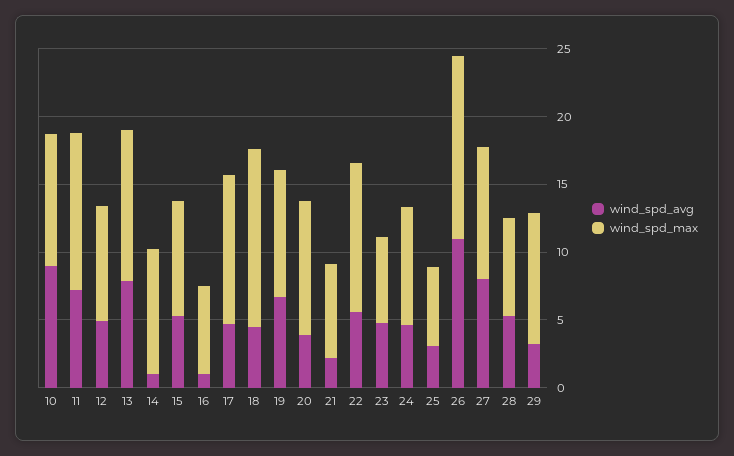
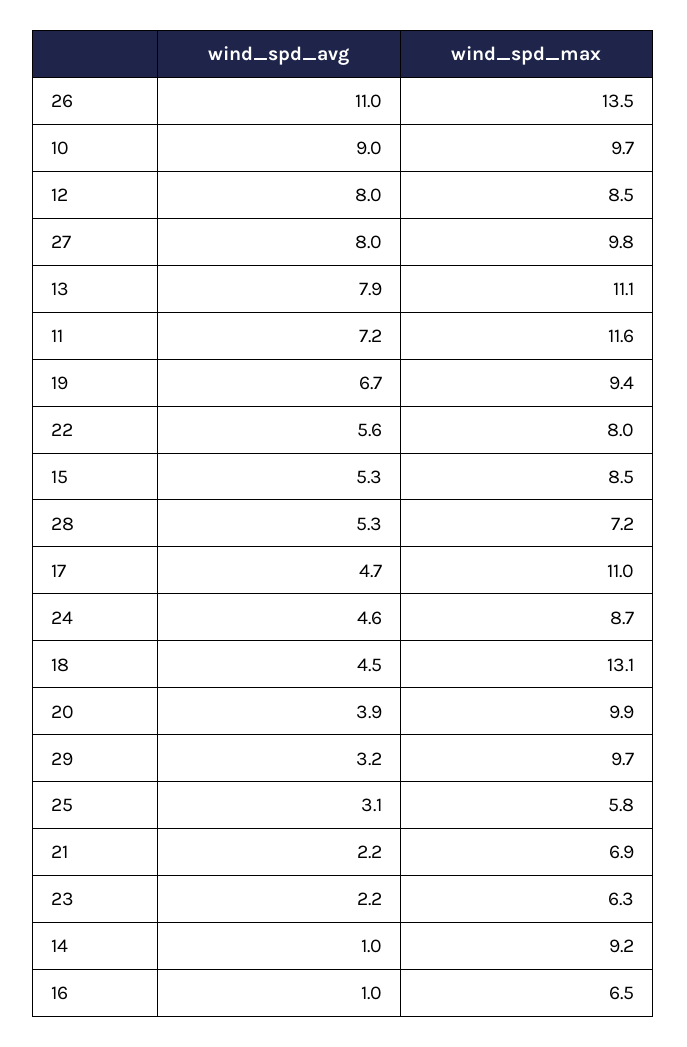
  {
    "wind_spd_avg": {
      "10": 9,
      "11": 7.2,
-     "12": 5,
+     "12": 8,
      "13": 7.9,
      "14": 1,
      "15": 5.3,
      "16": 1,
      "17": 4.7,
      "18": 4.5,
      "19": 6.7,
      "20": 3.9,
      "21": 2.2,
      "22": 5.6,
-     "23": 5,
+     "23": 2.2,
      "24": 4.6,
      "25": 3.1,
      "26": 11,
      "27": 8,
      "28": 5.3,
      "29": 3.2
    },
    "wind_spd_max": {
      "10": 9.7,
      "11": 11.6,
      "12": 8.5,
      "13": 11.1,
      "14": 9.2,
      "15": 8.5,
      "16": 6.5,
      "17": 11,
      "18": 13.1,
      "19": 9.4,
      "20": 9.9,
      "21": 6.9,
-     "22": 11,
+     "22": 8,
      "23": 6.3,
      "24": 8.7,
      "25": 5.8,
      "26": 13.5,
      "27": 9.8,
      "28": 7.2,
      "29": 9.7
    }
  }

